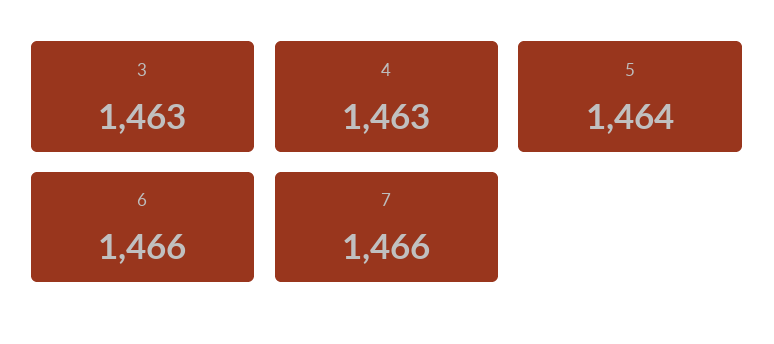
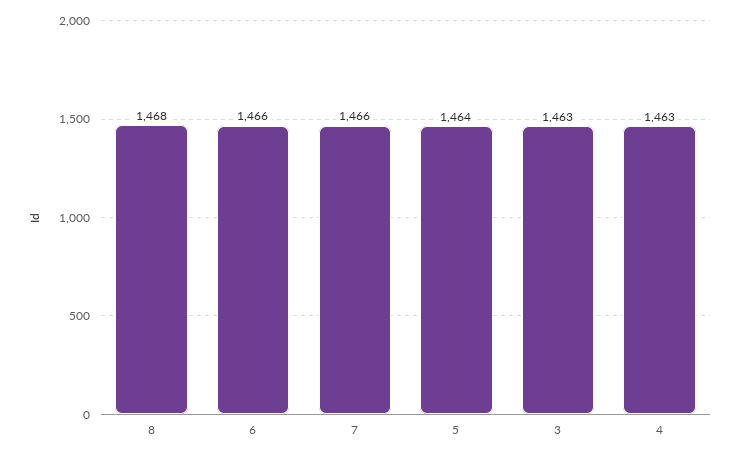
  {
    "3": 1463,
    "4": 1463,
    "5": 1464,
    "6": 1466,
-   "7": 1466
+   "7": 1466,
+   "8": 1468
  }

